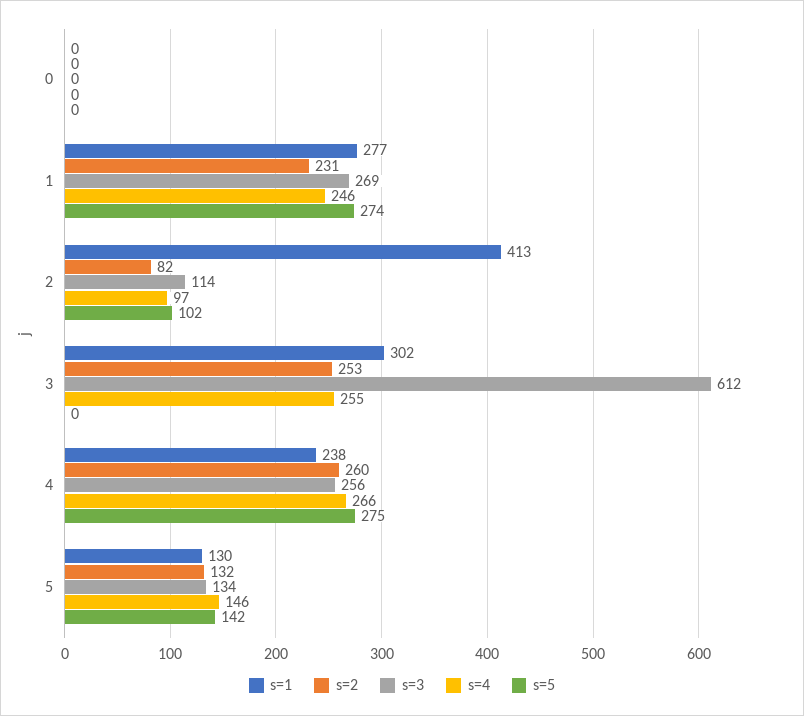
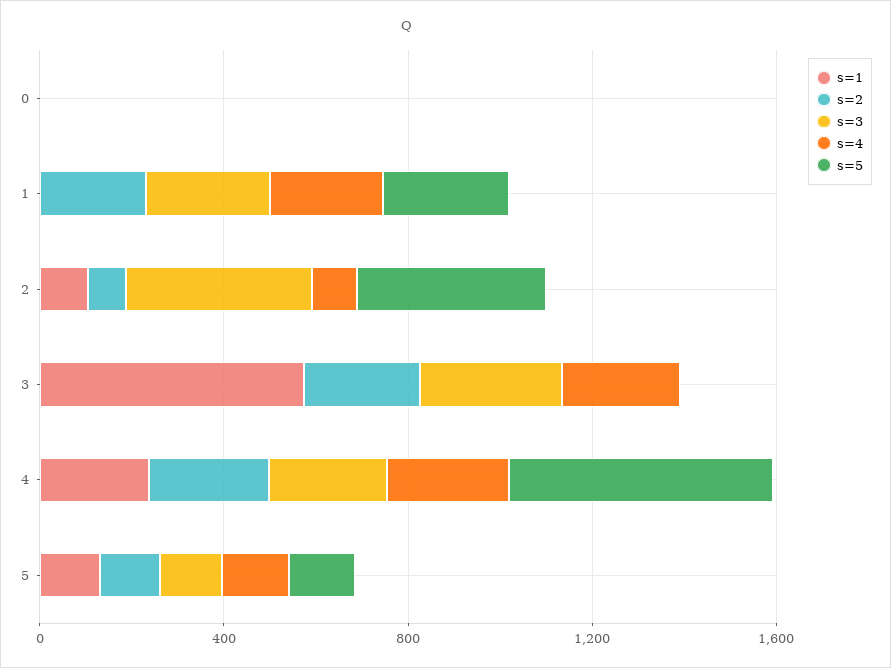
  {
    "s=1": {
      "0": 0,
-     "1": 277,
+     "1": 0,
-     "2": 413,
+     "2": 100,
-     "3": 302,
+     "3": 600,
      "4": 238,
      "5": 130
    },
    "s=2": {
      "0": 0,
      "1": 231,
      "2": 82,
      "3": 253,
      "4": 260,
      "5": 132
    },
    "s=3": {
      "0": 0,
      "1": 269,
-     "2": 114,
+     "2": 400,
-     "3": 612,
+     "3": 300,
      "4": 256,
      "5": 134
    },
    "s=4": {
      "0": 0,
      "1": 246,
      "2": 97,
      "3": 255,
      "4": 266,
      "5": 146
    },
    "s=5": {
      "0": 0,
      "1": 274,
-     "2": 102,
+     "2": 400,
      "3": 0,
-     "4": 275,
+     "4": 600,
      "5": 142
    }
  }

